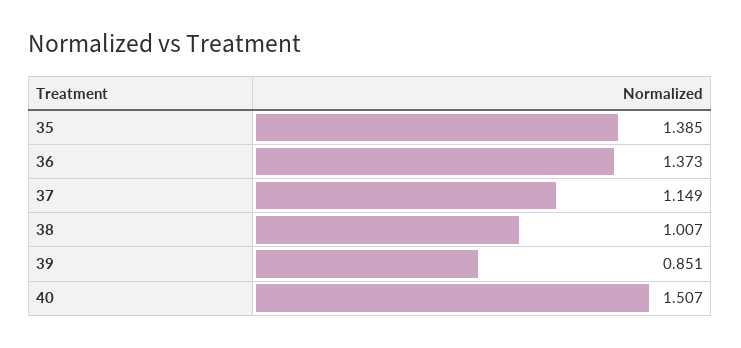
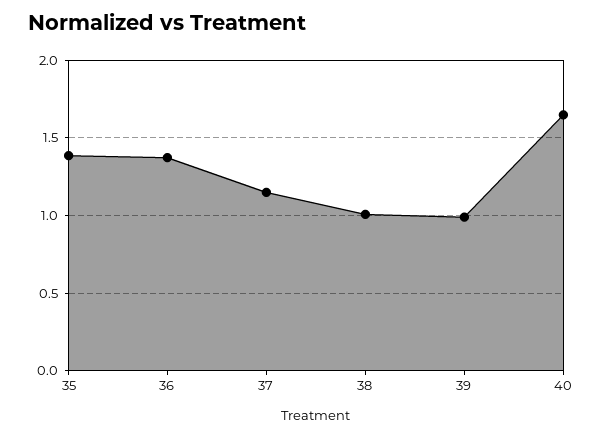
  {
    "35": 1.385,
    "36": 1.373,
    "37": 1.149,
    "38": 1.007,
-   "39": 0.851,
+   "39": 1,
-   "40": 1.507
+   "40": 1.65
  }

